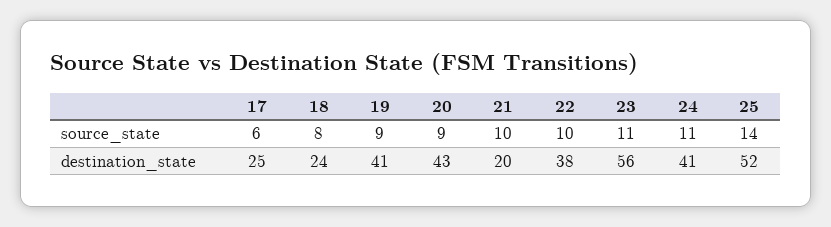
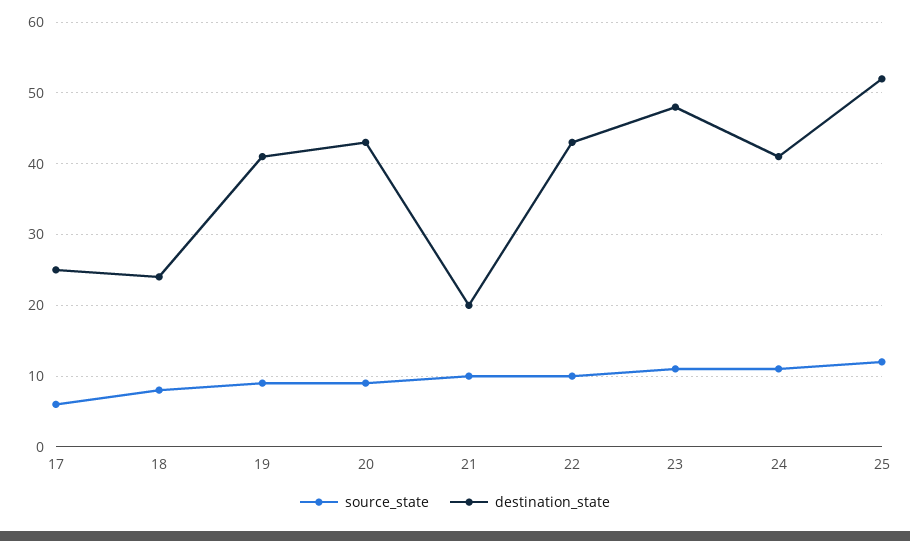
  {
    "source_state": {
      "17": 6,
      "18": 8,
      "19": 9,
      "20": 9,
      "21": 10,
      "22": 10,
      "23": 11,
      "24": 11,
-     "25": 14
+     "25": 12
    },
    "destination_state": {
      "17": 25,
      "18": 24,
      "19": 41,
      "20": 43,
      "21": 20,
-     "22": 38,
+     "22": 43,
-     "23": 56,
+     "23": 48,
      "24": 41,
      "25": 52
    }
  }

